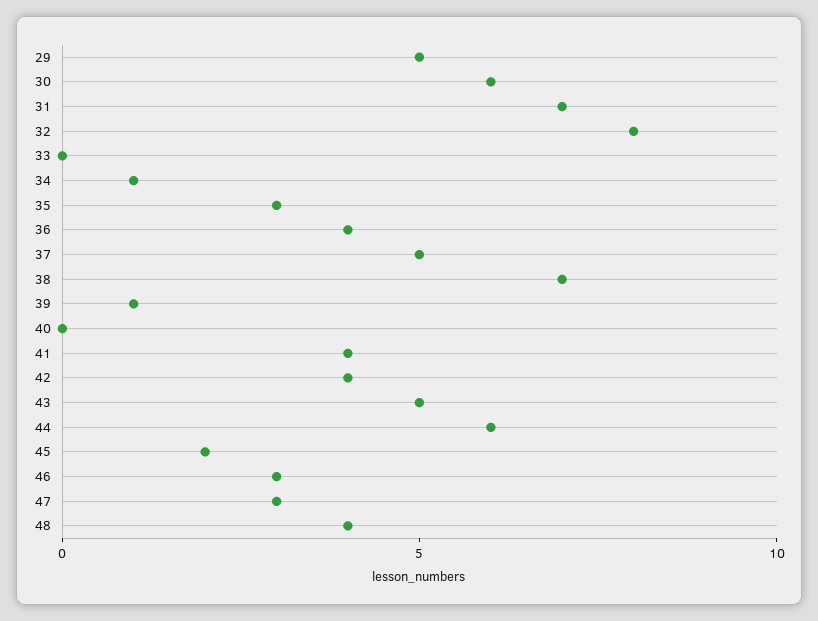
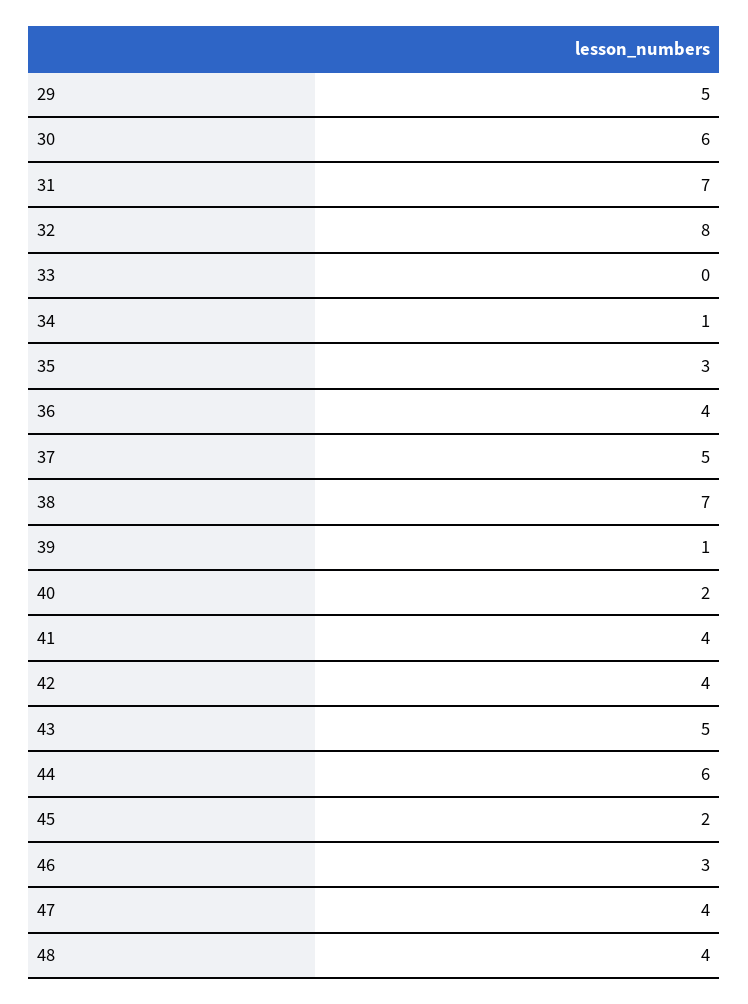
  {
    "29": 5,
    "30": 6,
    "31": 7,
    "32": 8,
    "33": 0,
    "34": 1,
    "35": 3,
    "36": 4,
    "37": 5,
    "38": 7,
    "39": 1,
-   "40": 0,
+   "40": 2,
    "41": 4,
    "42": 4,
    "43": 5,
    "44": 6,
    "45": 2,
    "46": 3,
-   "47": 3,
+   "47": 4,
    "48": 4
  }

